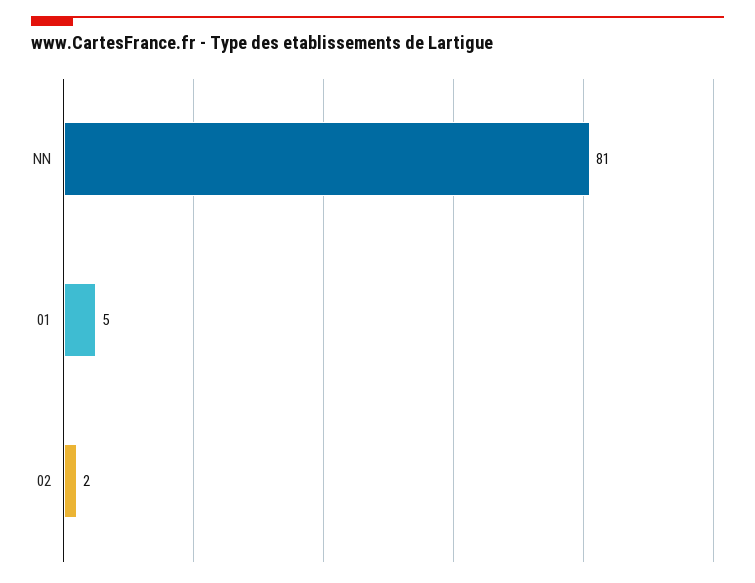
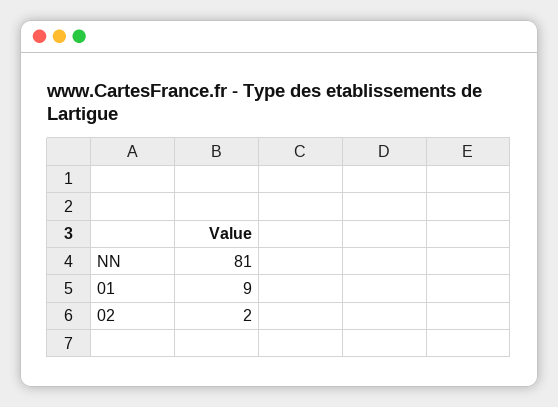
  {
    "NN": 81,
-   "01": 5,
+   "01": 9,
    "02": 2
  }

